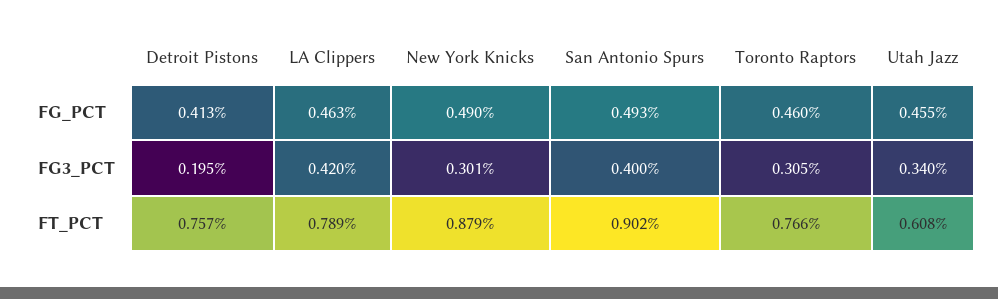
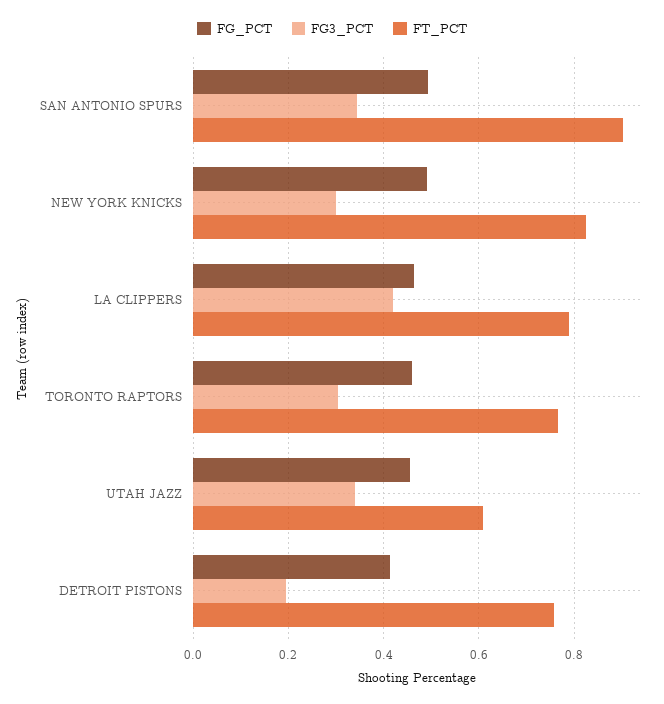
  {
    "FG_PCT": {
      "Detroit Pistons": 0.413,
      "LA Clippers": 0.463,
      "New York Knicks": 0.49,
      "San Antonio Spurs": 0.493,
      "Toronto Raptors": 0.46,
      "Utah Jazz": 0.455
    },
    "FG3_PCT": {
      "Detroit Pistons": 0.195,
      "LA Clippers": 0.42,
      "New York Knicks": 0.301,
-     "San Antonio Spurs": 0.4,
+     "San Antonio Spurs": 0.34,
      "Toronto Raptors": 0.305,
      "Utah Jazz": 0.34
    },
    "FT_PCT": {
      "Detroit Pistons": 0.757,
      "LA Clippers": 0.789,
-     "New York Knicks": 0.879,
+     "New York Knicks": 0.82,
      "San Antonio Spurs": 0.902,
      "Toronto Raptors": 0.766,
      "Utah Jazz": 0.608
    }
  }

